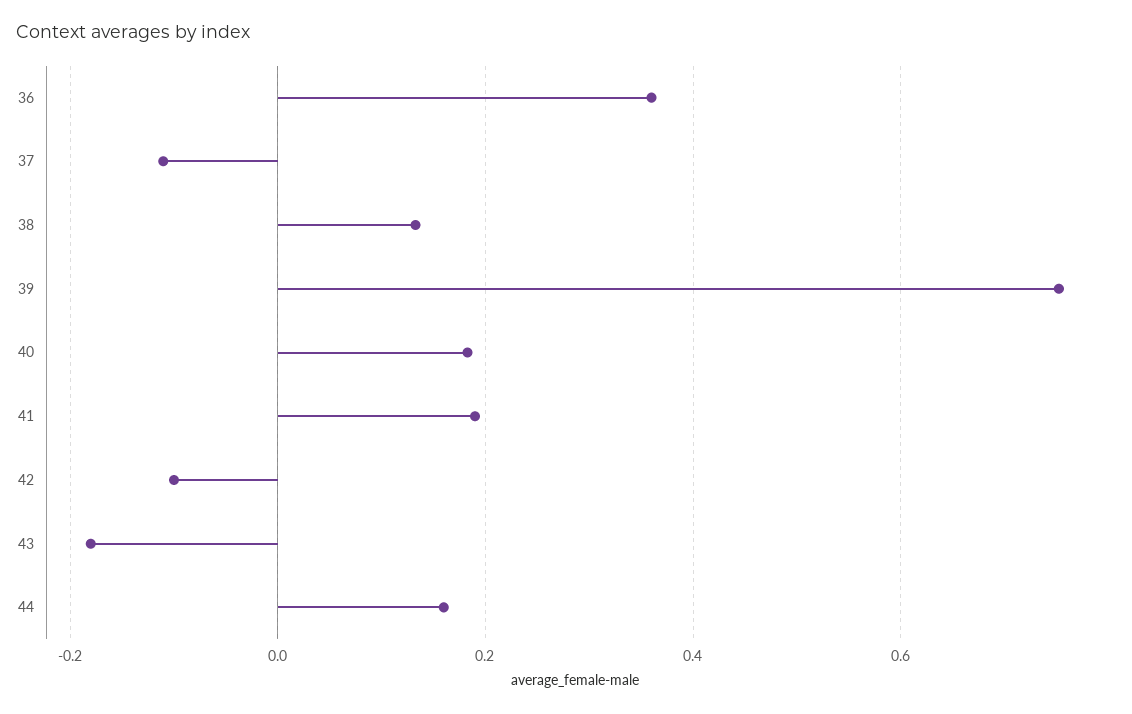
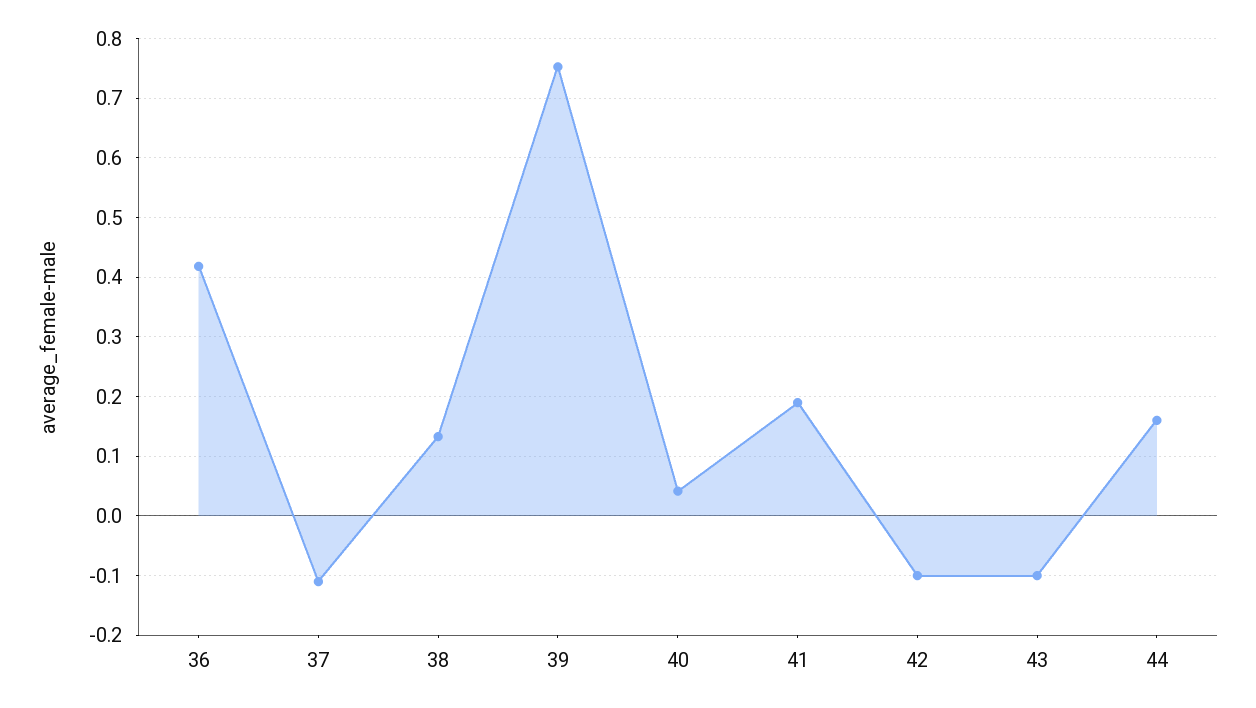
  {
-   "36": 0.36,
+   "36": 0.42,
    "37": -0.12,
    "38": 0.14,
    "39": 0.76,
-   "40": 0.18,
+   "40": 0.04,
    "41": 0.2,
    "42": -0.1,
-   "43": -0.18,
+   "43": -0.1,
    "44": 0.16
  }

